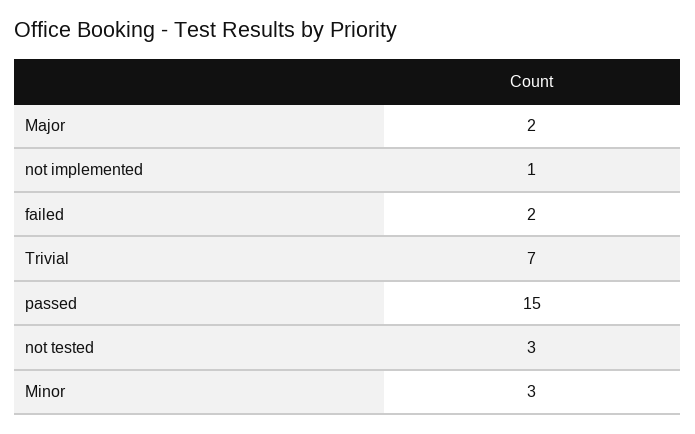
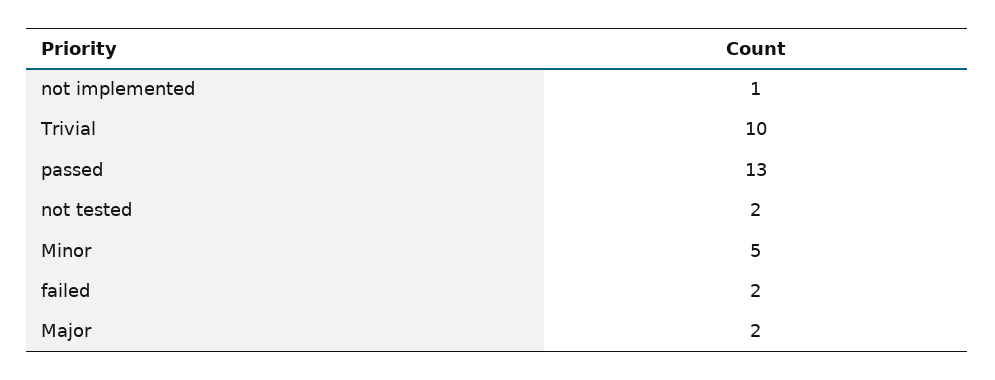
  {
    "Major": 2,
    "not implemented": 1,
    "failed": 2,
-   "Trivial": 7,
+   "Trivial": 10,
-   "passed": 15,
+   "passed": 13,
-   "not tested": 3,
+   "not tested": 2,
-   "Minor": 3
+   "Minor": 5
  }

